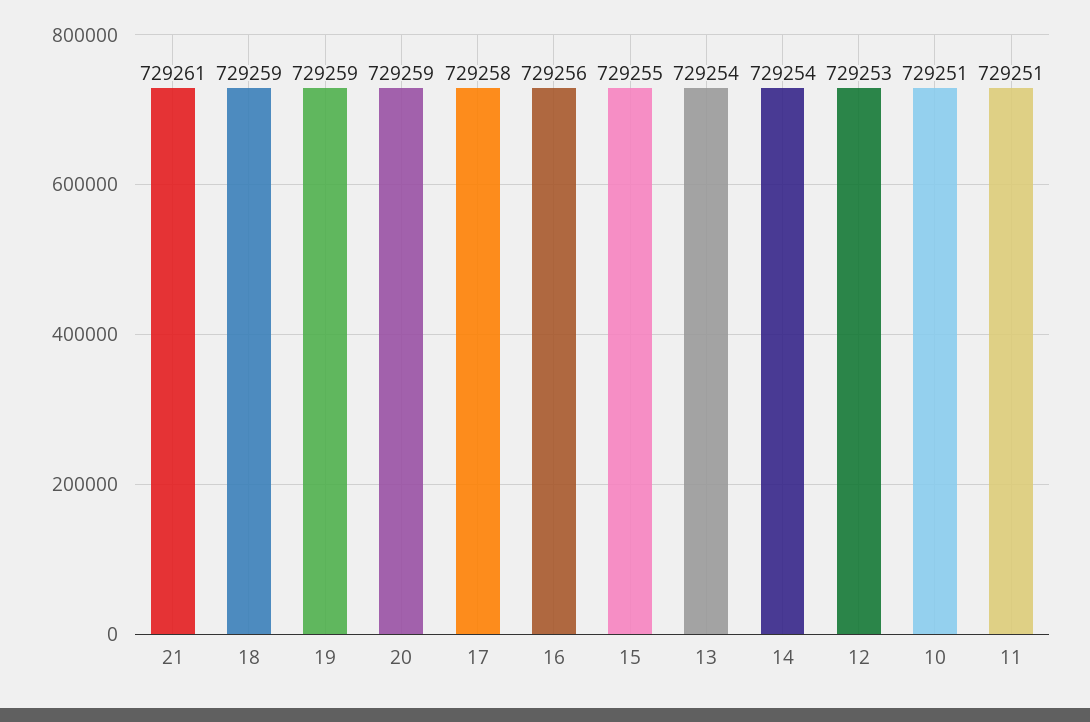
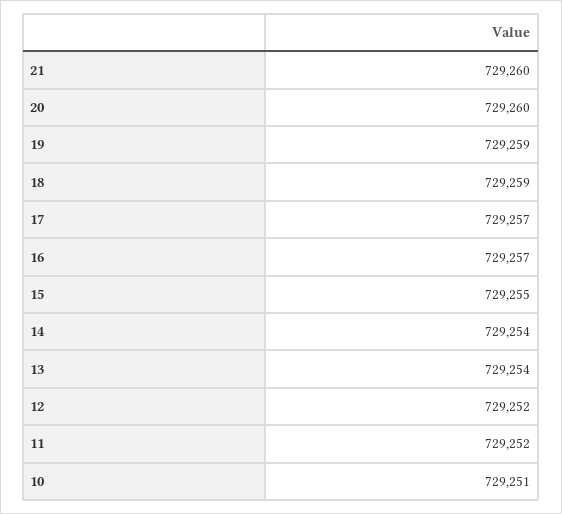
  {
-   "21": 729261,
+   "21": 729260,
    "18": 729259,
    "19": 729259,
-   "20": 729259,
+   "20": 729260,
-   "17": 729258,
+   "17": 729257,
-   "16": 729256,
+   "16": 729257,
    "15": 729255,
    "13": 729254,
    "14": 729254,
-   "12": 729253,
+   "12": 729252,
    "10": 729251,
-   "11": 729251
+   "11": 729252
  }

